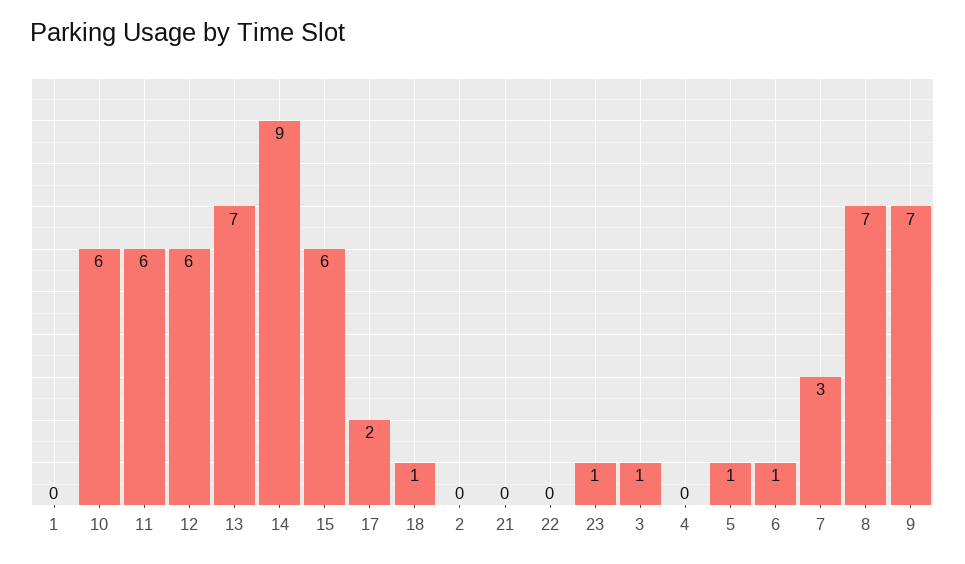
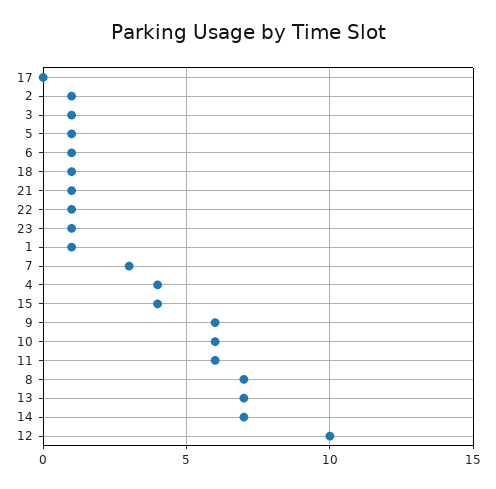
  {
-   "1": 0,
+   "1": 1,
    "10": 6,
    "11": 6,
-   "12": 6,
+   "12": 10,
    "13": 7,
-   "14": 9,
+   "14": 7,
-   "15": 6,
+   "15": 4,
-   "17": 2,
+   "17": 0,
    "18": 1,
-   "2": 0,
+   "2": 1,
-   "21": 0,
+   "21": 1,
-   "22": 0,
+   "22": 1,
    "23": 1,
    "3": 1,
-   "4": 0,
+   "4": 4,
    "5": 1,
    "6": 1,
    "7": 3,
    "8": 7,
-   "9": 7
+   "9": 6
  }

